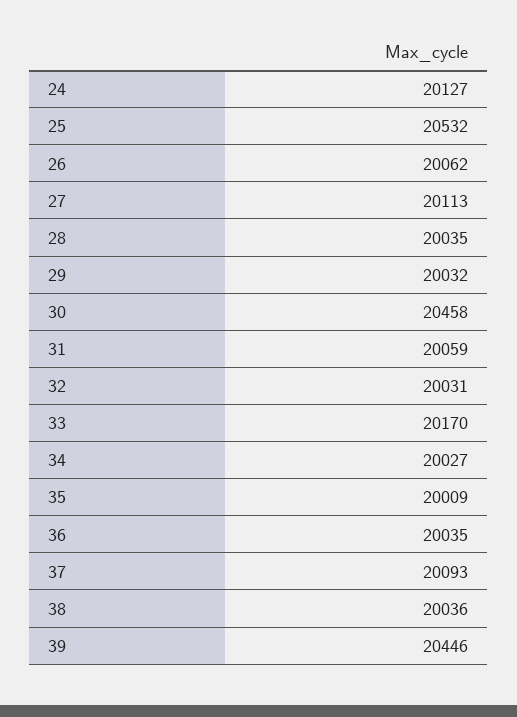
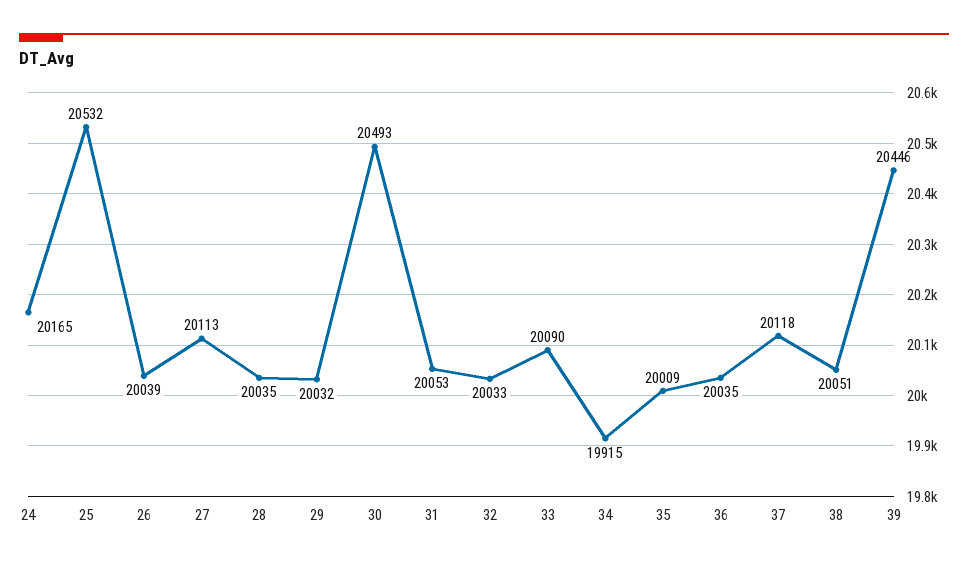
  {
-   "24": 20127,
+   "24": 20165,
    "25": 20532,
-   "26": 20062,
+   "26": 20039,
    "27": 20113,
    "28": 20035,
    "29": 20032,
-   "30": 20458,
+   "30": 20493,
-   "31": 20059,
+   "31": 20053,
-   "32": 20031,
+   "32": 20033,
-   "33": 20170,
+   "33": 20090,
-   "34": 20027,
+   "34": 19915,
    "35": 20009,
    "36": 20035,
-   "37": 20093,
+   "37": 20118,
-   "38": 20036,
+   "38": 20051,
    "39": 20446
  }

